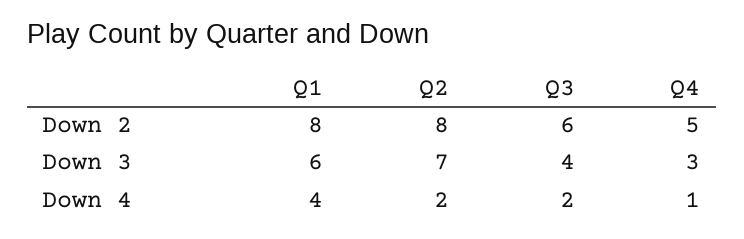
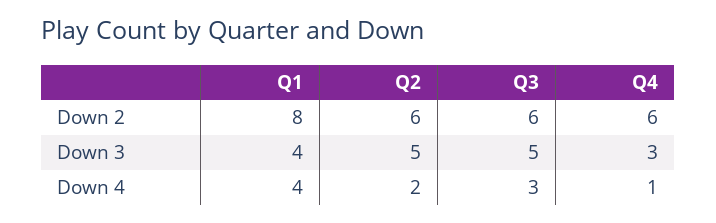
  {
    "Q1": {
      "Down 2": 8,
-     "Down 3": 6,
+     "Down 3": 4,
      "Down 4": 4
    },
    "Q2": {
-     "Down 2": 8,
+     "Down 2": 6,
-     "Down 3": 7,
+     "Down 3": 5,
      "Down 4": 2
    },
    "Q3": {
      "Down 2": 6,
-     "Down 3": 4,
+     "Down 3": 5,
-     "Down 4": 2
+     "Down 4": 3
    },
    "Q4": {
-     "Down 2": 5,
+     "Down 2": 6,
      "Down 3": 3,
      "Down 4": 1
    }
  }

